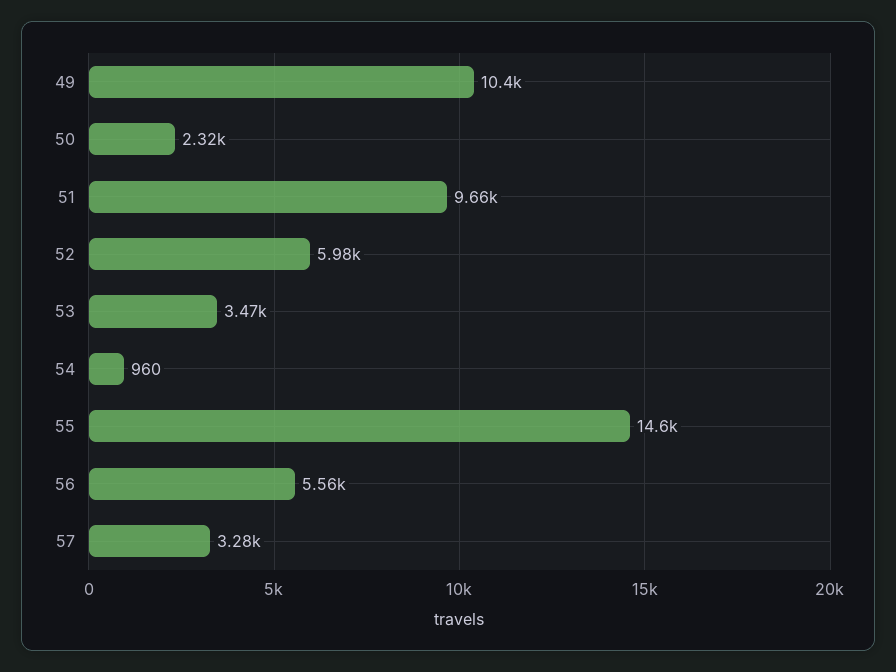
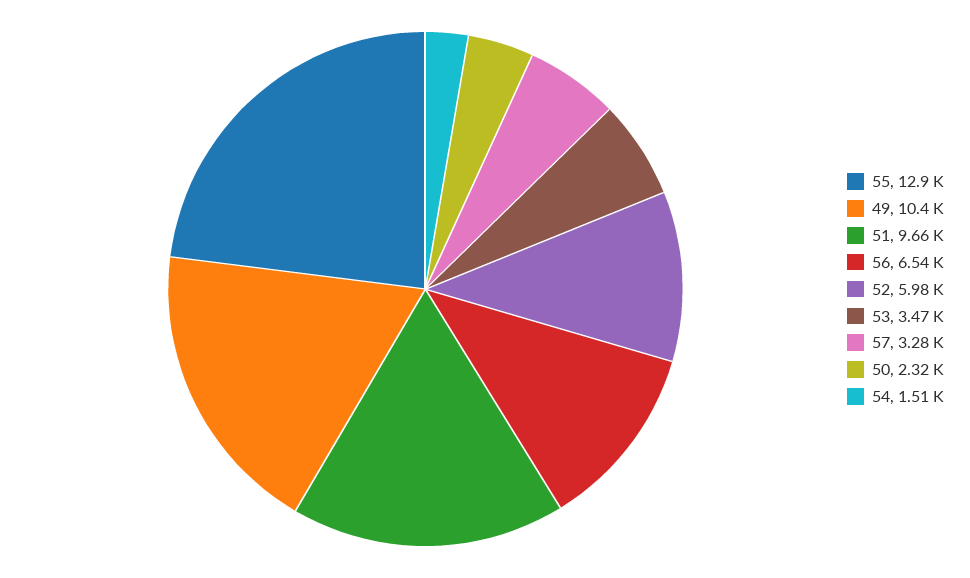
  {
    "49": 10400,
    "50": 2320,
    "51": 9660,
    "52": 5980,
    "53": 3470,
-   "54": 960,
+   "54": 1510,
-   "55": 14600,
+   "55": 12900,
-   "56": 5560,
+   "56": 6540,
    "57": 3280
  }

